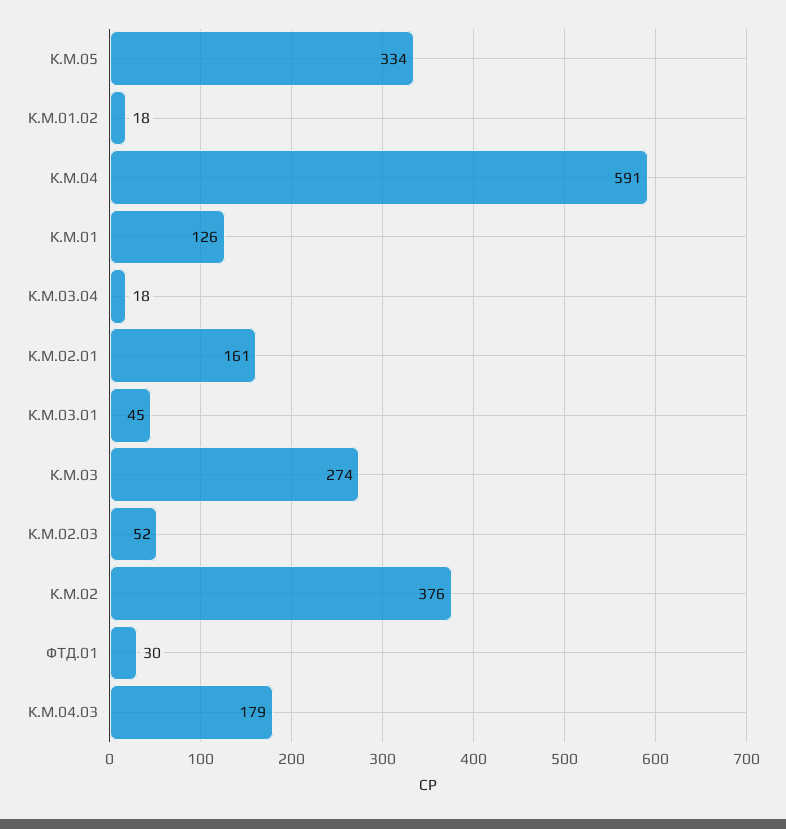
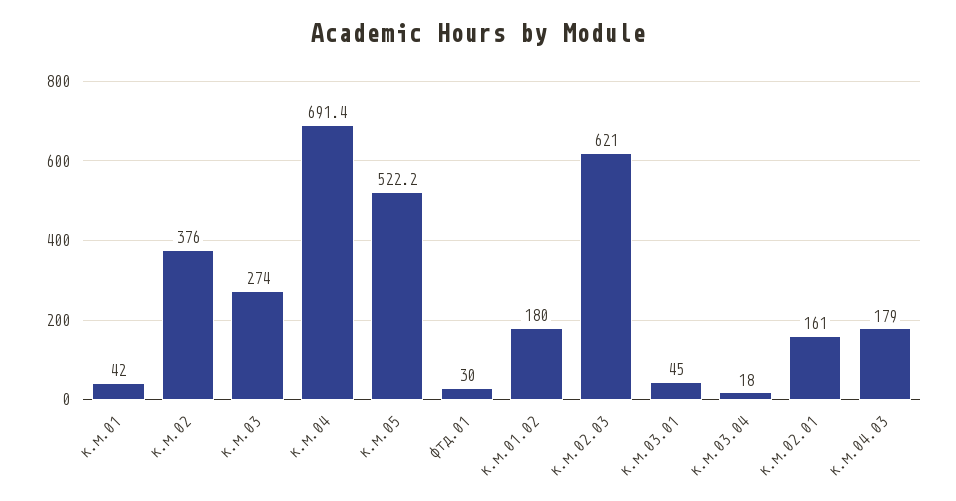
  {
-   "К.М.05": 334,
+   "К.М.05": 522.2,
-   "К.М.01.02": 18,
+   "К.М.01.02": 180,
-   "К.М.04": 591,
+   "К.М.04": 691.4,
-   "К.М.01": 126,
+   "К.М.01": 42,
    "К.М.03.04": 18,
    "К.М.02.01": 161,
    "К.М.03.01": 45,
    "К.М.03": 274,
-   "К.М.02.03": 52,
+   "К.М.02.03": 621,
    "К.М.02": 376,
    "ФТД.01": 30,
    "К.М.04.03": 179
  }

